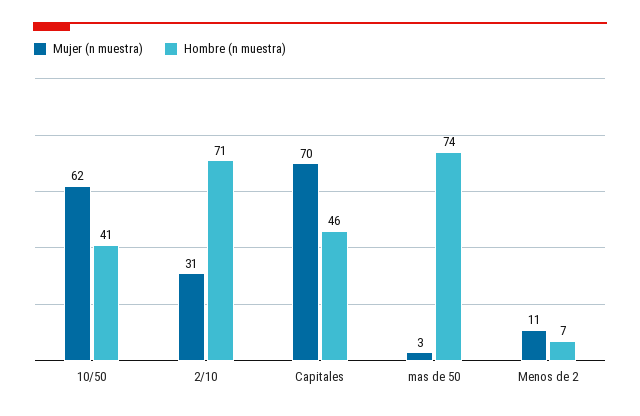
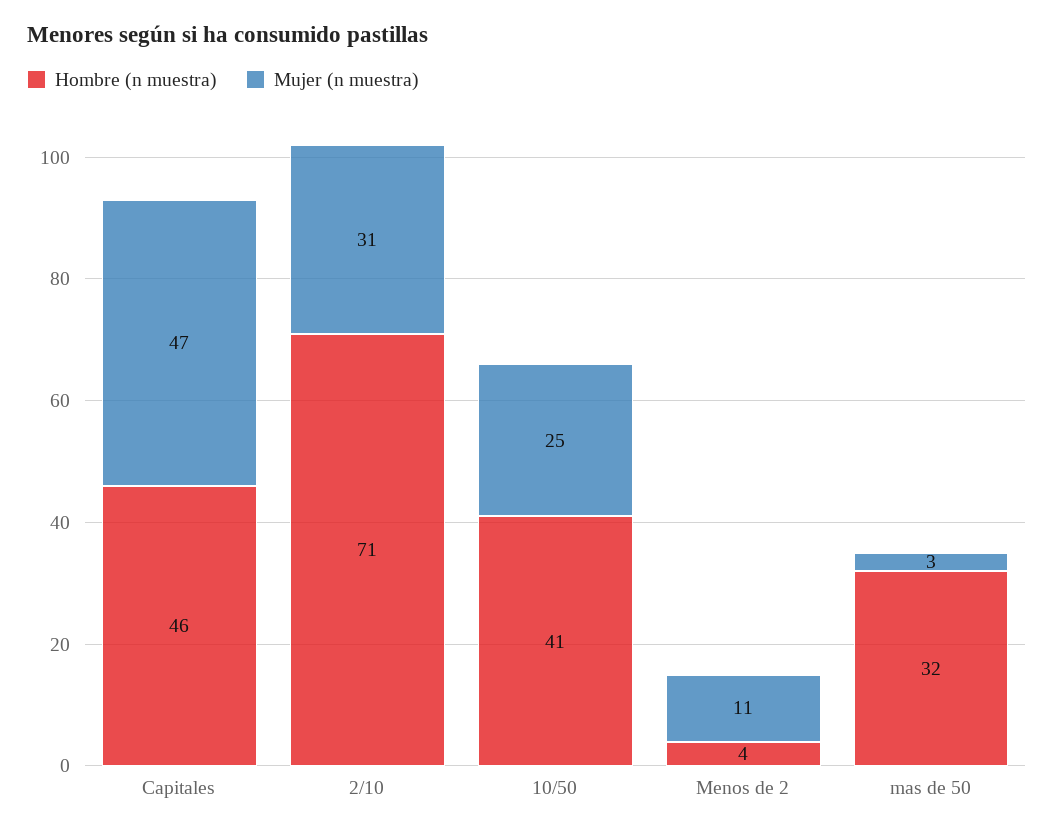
  {
    "Mujer (n muestra)": {
-     "10/50": 62,
+     "10/50": 25,
      "2/10": 31,
-     "Capitales": 70,
+     "Capitales": 47,
      "mas de 50": 3,
      "Menos de 2": 11
    },
    "Hombre (n muestra)": {
      "10/50": 41,
      "2/10": 71,
      "Capitales": 46,
-     "mas de 50": 74,
+     "mas de 50": 32,
-     "Menos de 2": 7
+     "Menos de 2": 4
    }
  }

